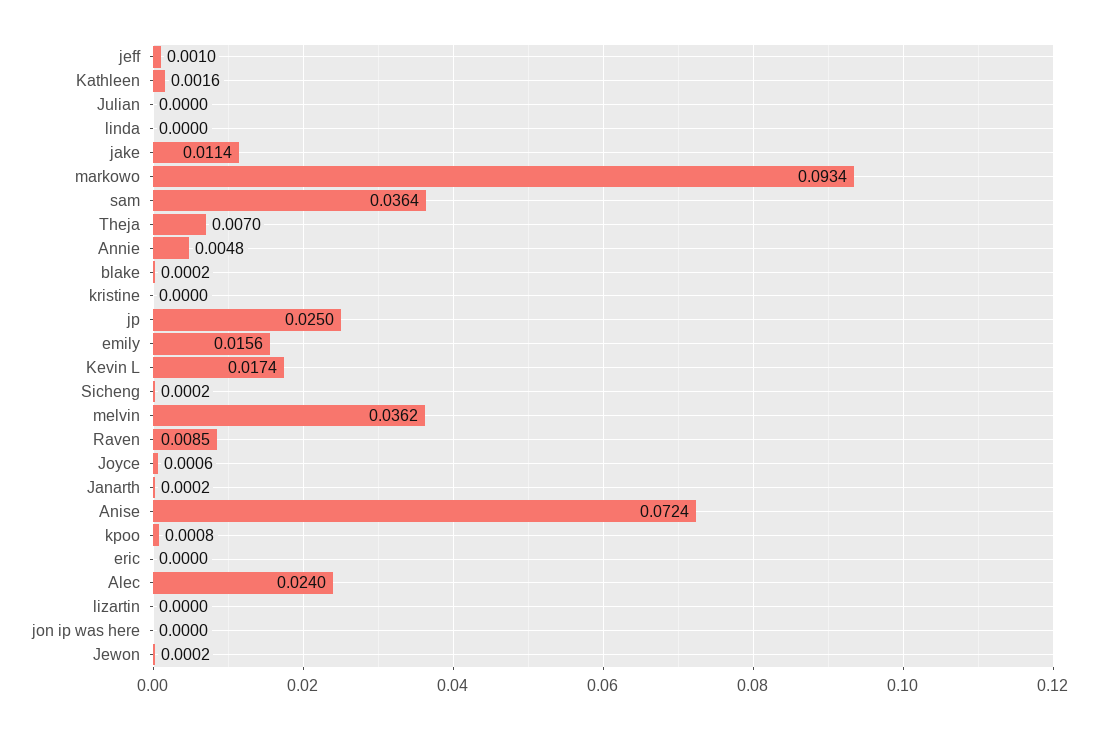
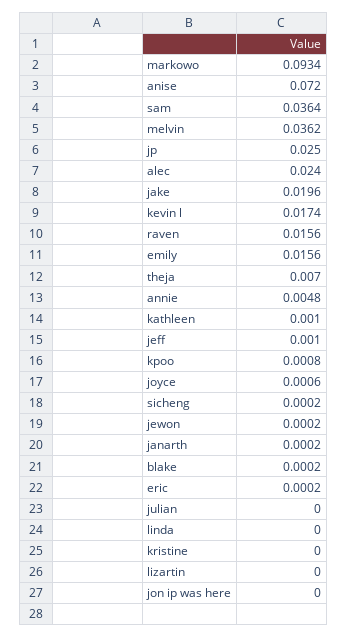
  {
    "jeff": 0.001,
-   "Kathleen": 0.0016,
+   "Kathleen": 0.001,
    "Julian": 0,
    "linda": 0,
-   "jake": 0.0114,
+   "jake": 0.0196,
    "markowo": 0.0934,
    "sam": 0.0364,
    "Theja": 0.007,
    "Annie": 0.0048,
    "blake": 0.0002,
    "kristine": 0,
    "jp": 0.025,
    "emily": 0.0156,
    "Kevin L": 0.0174,
    "Sicheng": 0.0002,
    "melvin": 0.0362,
-   "Raven": 0.0085,
+   "Raven": 0.0156,
    "Joyce": 0.0006,
    "Janarth": 0.0002,
-   "Anise": 0.0724,
+   "Anise": 0.072,
    "kpoo": 0.0008,
-   "eric": 0,
+   "eric": 0.0002,
    "Alec": 0.024,
    "lizartin": 0,
    "jon ip was here": 0,
    "Jewon": 0.0002
  }

